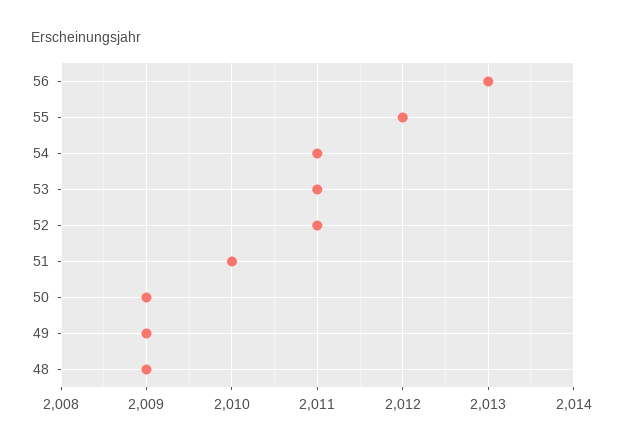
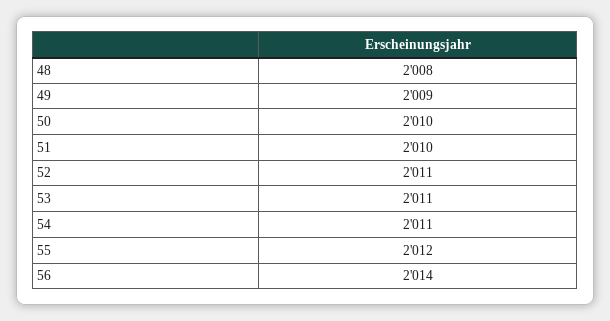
  {
-   "56": 2013,
+   "56": 2014,
    "55": 2012,
    "54": 2011,
    "53": 2011,
    "52": 2011,
    "51": 2010,
-   "50": 2009,
+   "50": 2010,
    "49": 2009,
-   "48": 2009
+   "48": 2008
  }

